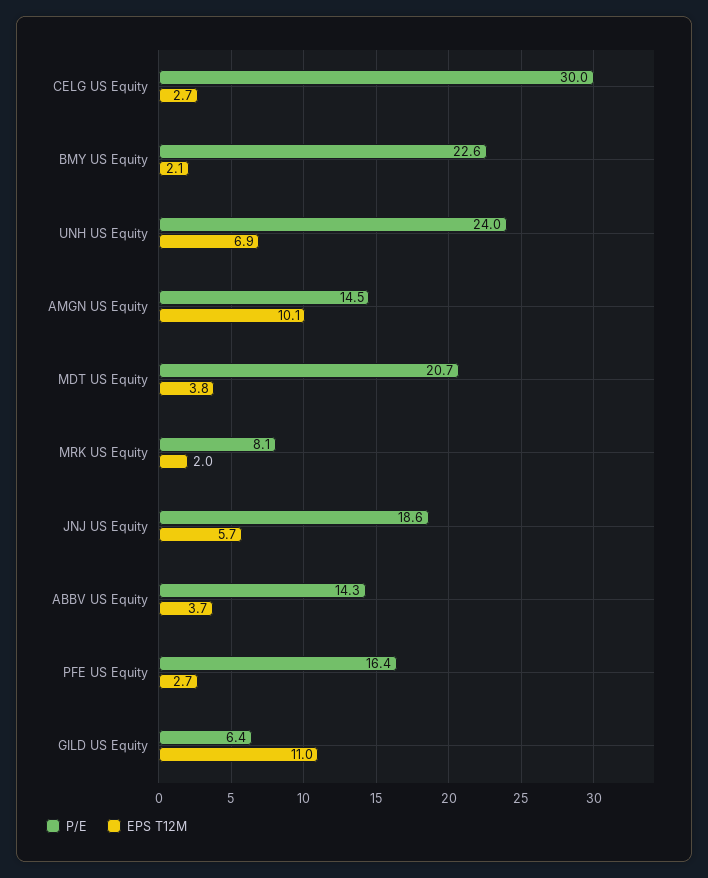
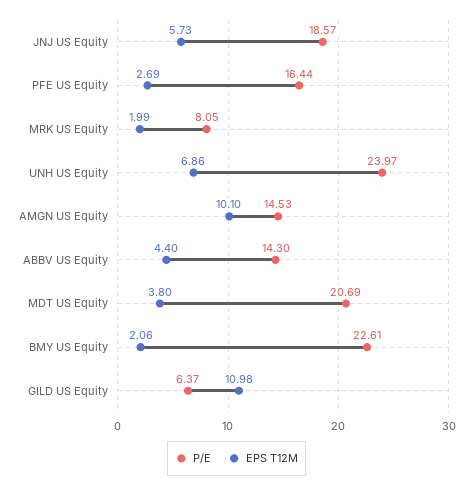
  {
    "P/E": {
-     "CELG US Equity": 30,
      "BMY US Equity": 22.61,
      "UNH US Equity": 23.97,
      "AMGN US Equity": 14.53,
      "MDT US Equity": 20.69,
      "MRK US Equity": 8.05,
      "JNJ US Equity": 18.57,
      "ABBV US Equity": 14.3,
      "PFE US Equity": 16.44,
      "GILD US Equity": 6.37
    },
    "EPS T12M": {
-     "CELG US Equity": 2.7,
      "BMY US Equity": 2.06,
      "UNH US Equity": 6.86,
      "AMGN US Equity": 10.1,
      "MDT US Equity": 3.8,
      "MRK US Equity": 1.99,
      "JNJ US Equity": 5.73,
-     "ABBV US Equity": 3.7,
+     "ABBV US Equity": 4.4,
      "PFE US Equity": 2.69,
      "GILD US Equity": 10.98
    }
  }

